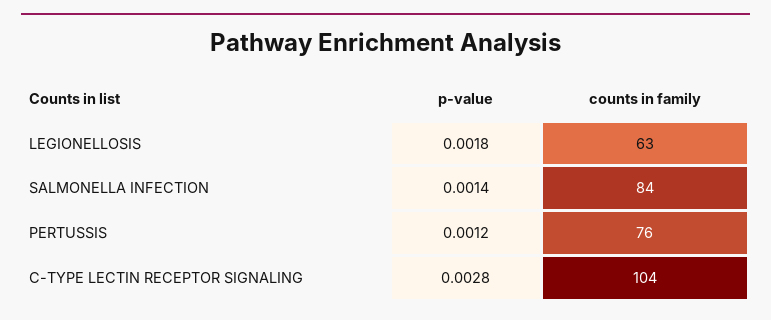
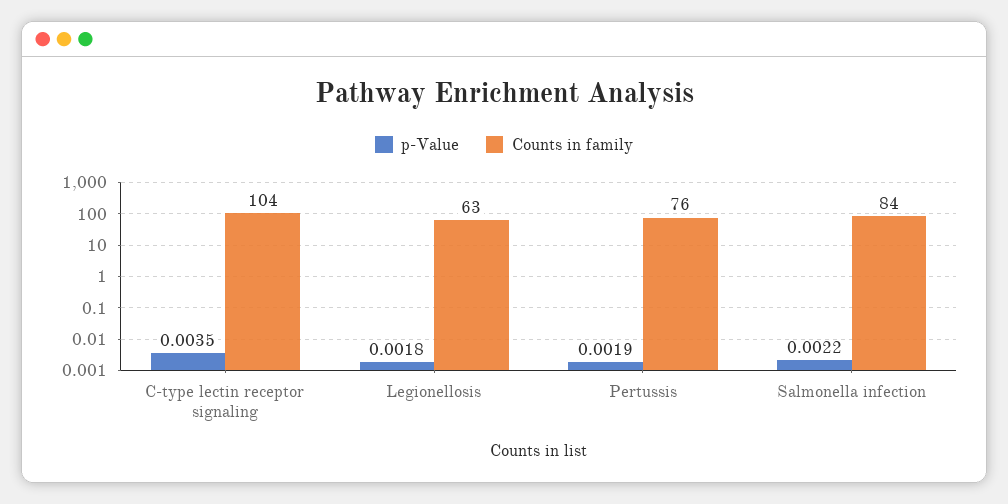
  {
    "p-value": {
      "LEGIONELLOSIS": 0.0018,
-     "SALMONELLA INFECTION": 0.0014,
+     "SALMONELLA INFECTION": 0.0022,
-     "PERTUSSIS": 0.0012,
+     "PERTUSSIS": 0.0019,
-     "C-TYPE LECTIN RECEPTOR SIGNALING": 0.0028
+     "C-TYPE LECTIN RECEPTOR SIGNALING": 0.0035
    },
    "counts in family": {
      "LEGIONELLOSIS": 63,
      "SALMONELLA INFECTION": 84,
      "PERTUSSIS": 76,
      "C-TYPE LECTIN RECEPTOR SIGNALING": 104
    }
  }

